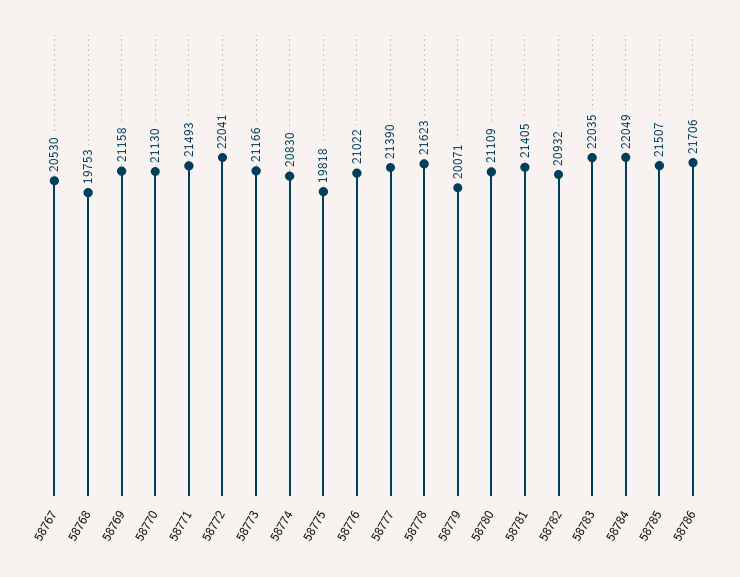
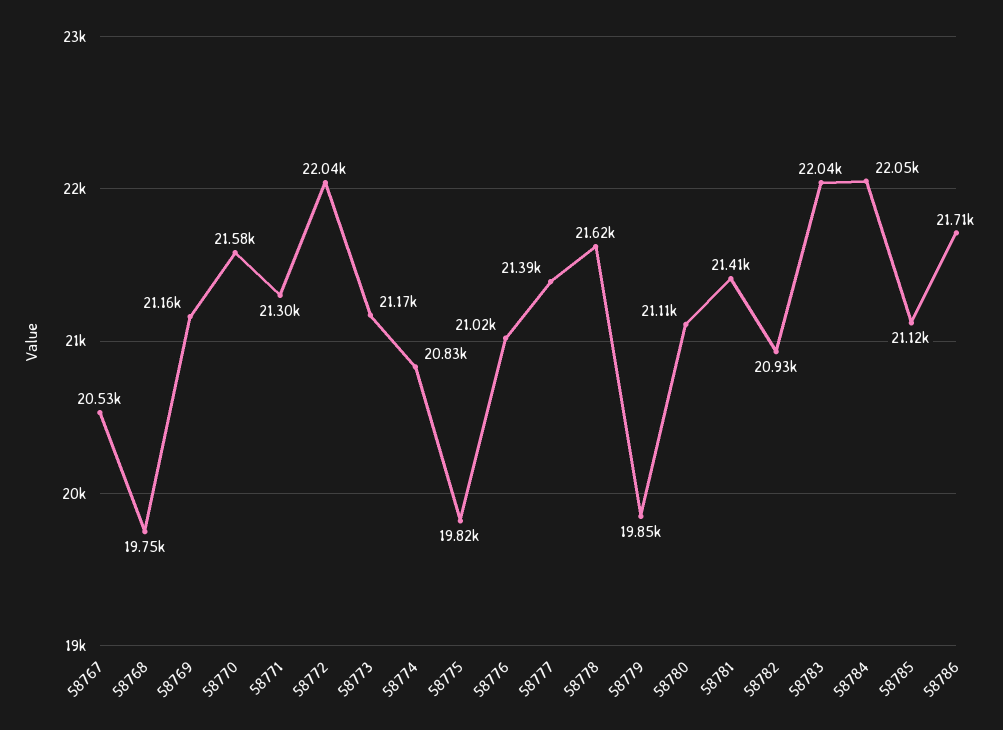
  {
    "58767": 20530,
    "58768": 19753,
    "58769": 21158,
-   "58770": 21130,
+   "58770": 21580,
-   "58771": 21493,
+   "58771": 21300,
    "58772": 22041,
    "58773": 21166,
    "58774": 20830,
    "58775": 19818,
    "58776": 21022,
    "58777": 21390,
    "58778": 21623,
-   "58779": 20071,
+   "58779": 19850,
    "58780": 21109,
    "58781": 21405,
    "58782": 20932,
    "58783": 22035,
    "58784": 22049,
-   "58785": 21507,
+   "58785": 21120,
    "58786": 21706
  }

